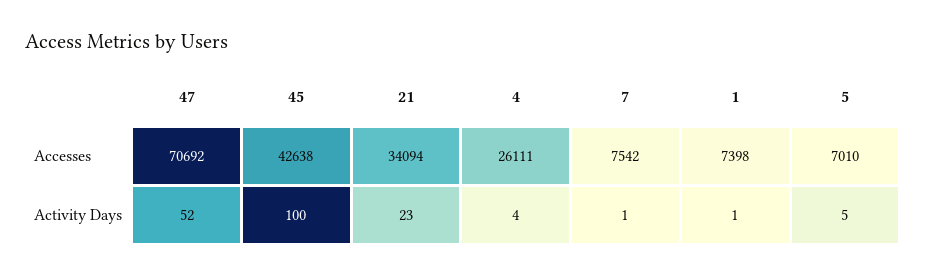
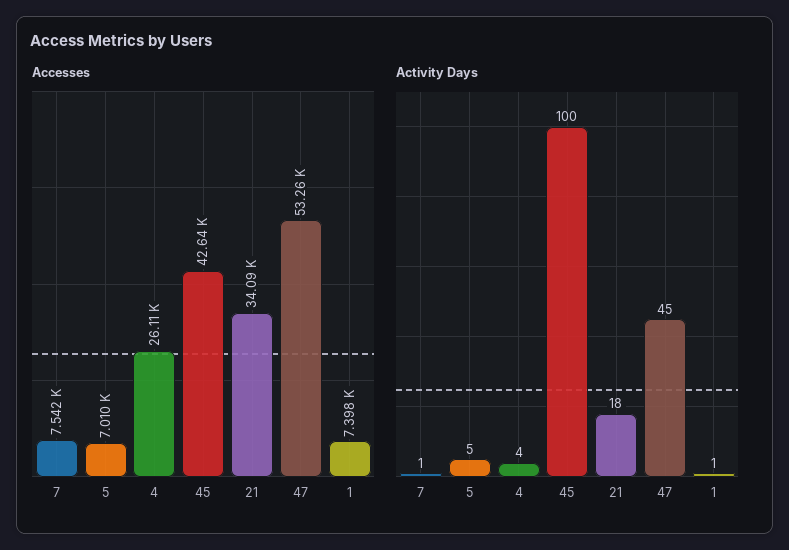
  {
    "Accesses": {
-     "47": 70692,
+     "47": 53260,
      "45": 42638,
      "21": 34094,
      "4": 26111,
      "7": 7542,
      "1": 7398,
      "5": 7010
    },
    "Activity Days": {
-     "47": 52,
+     "47": 45,
      "45": 100,
-     "21": 23,
+     "21": 18,
      "4": 4,
      "7": 1,
      "1": 1,
      "5": 5
    }
  }

